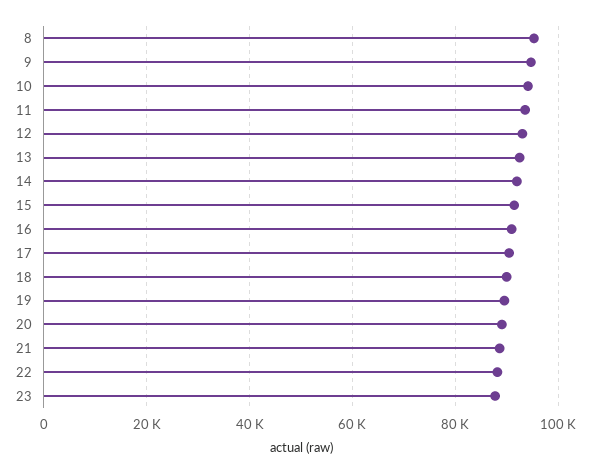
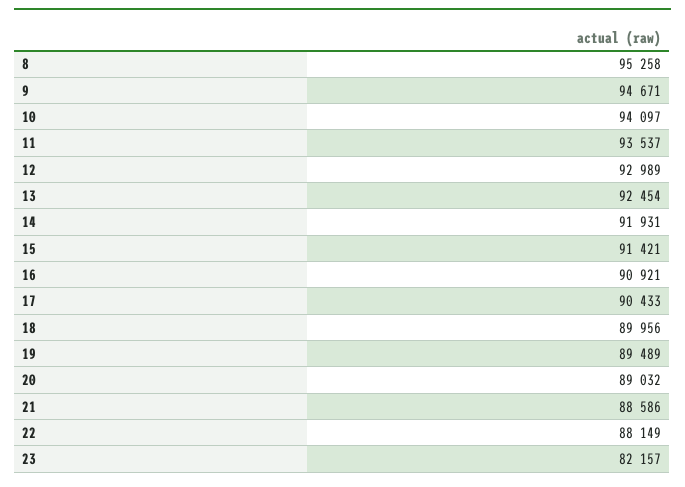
  {
    "8": 95258,
    "9": 94671,
    "10": 94097,
    "11": 93537,
    "12": 92989,
    "13": 92454,
    "14": 91931,
    "15": 91421,
    "16": 90921,
    "17": 90433,
    "18": 89956,
    "19": 89489,
    "20": 89032,
    "21": 88586,
    "22": 88149,
-   "23": 88000
+   "23": 82157
  }

